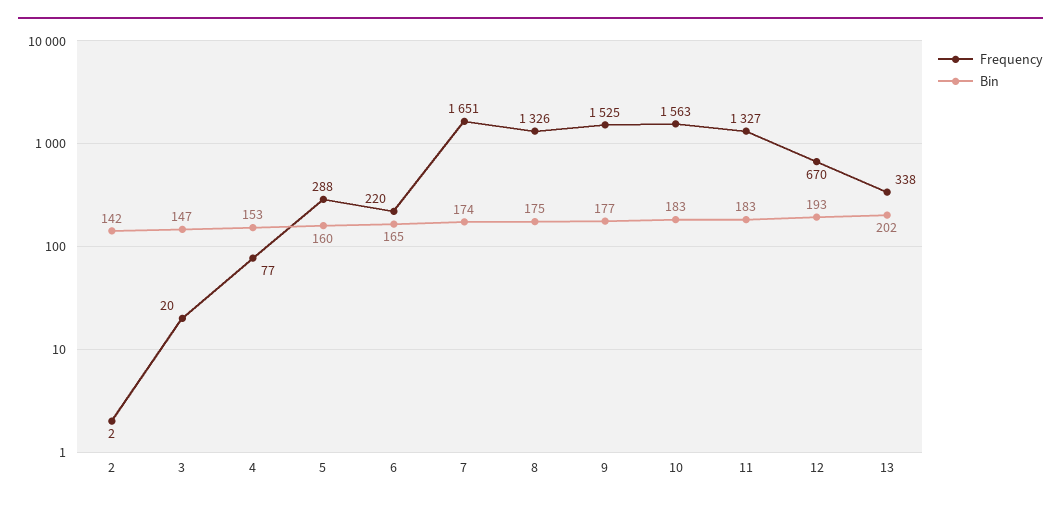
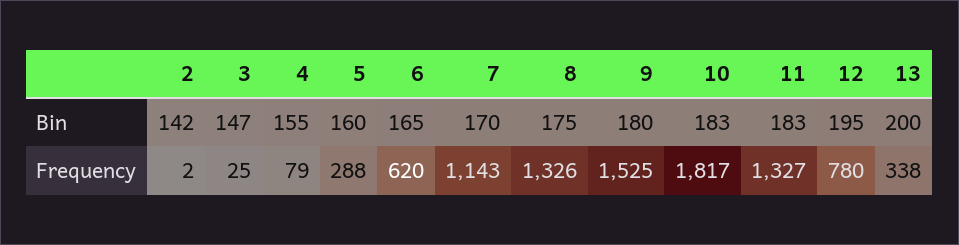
  {
    "Frequency": {
      "2": 2,
-     "3": 20,
+     "3": 25,
-     "4": 77,
+     "4": 79,
      "5": 288,
-     "6": 220,
+     "6": 620,
-     "7": 1651,
+     "7": 1143,
      "8": 1326,
      "9": 1525,
-     "10": 1563,
+     "10": 1817,
      "11": 1327,
-     "12": 670,
+     "12": 780,
      "13": 338
    },
    "Bin": {
      "2": 142,
      "3": 147,
-     "4": 153,
+     "4": 155,
      "5": 160,
      "6": 165,
-     "7": 174,
+     "7": 170,
      "8": 175,
-     "9": 177,
+     "9": 180,
      "10": 183,
      "11": 183,
-     "12": 193,
+     "12": 195,
-     "13": 202
+     "13": 200
    }
  }

